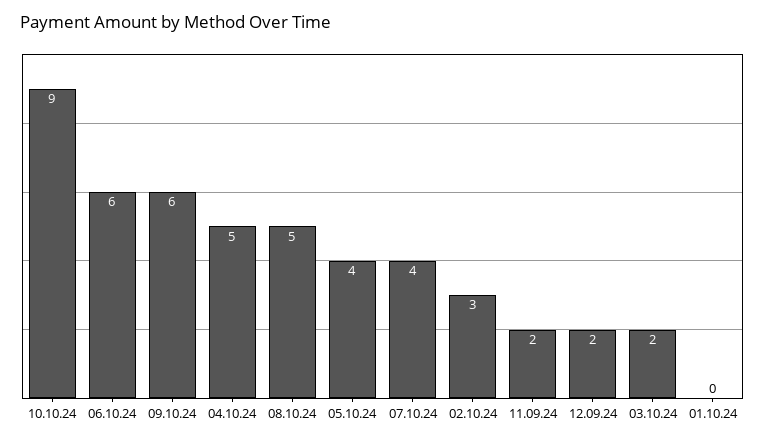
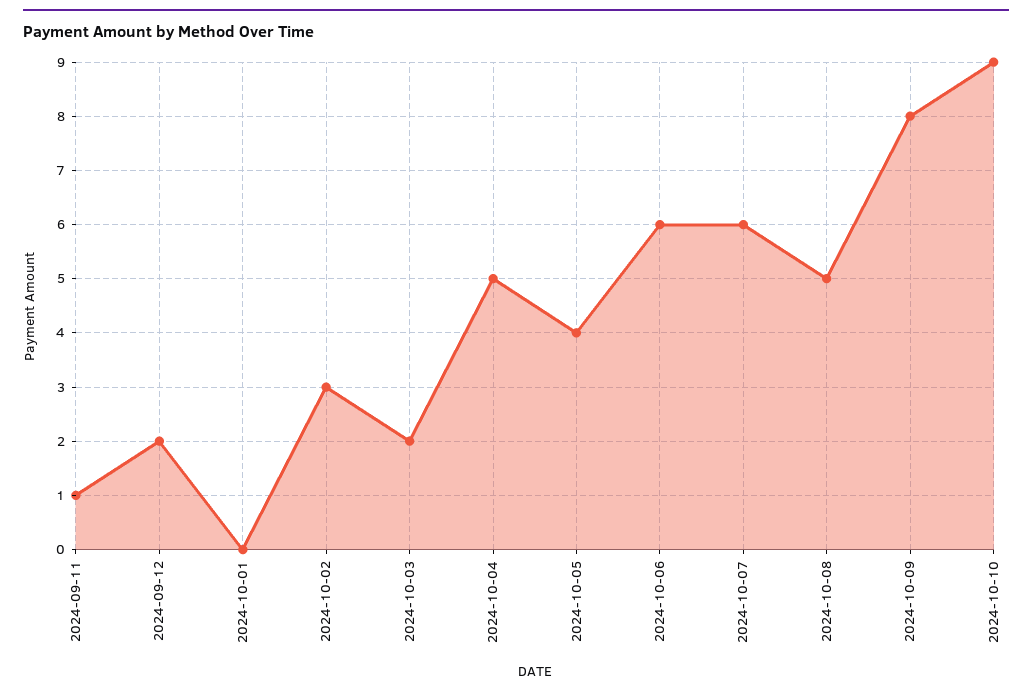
  {
    "10.10.24": 9,
    "06.10.24": 6,
-   "09.10.24": 6,
+   "09.10.24": 8,
    "04.10.24": 5,
    "08.10.24": 5,
    "05.10.24": 4,
-   "07.10.24": 4,
+   "07.10.24": 6,
    "02.10.24": 3,
-   "11.09.24": 2,
+   "11.09.24": 1,
    "12.09.24": 2,
    "03.10.24": 2,
    "01.10.24": 0
  }

